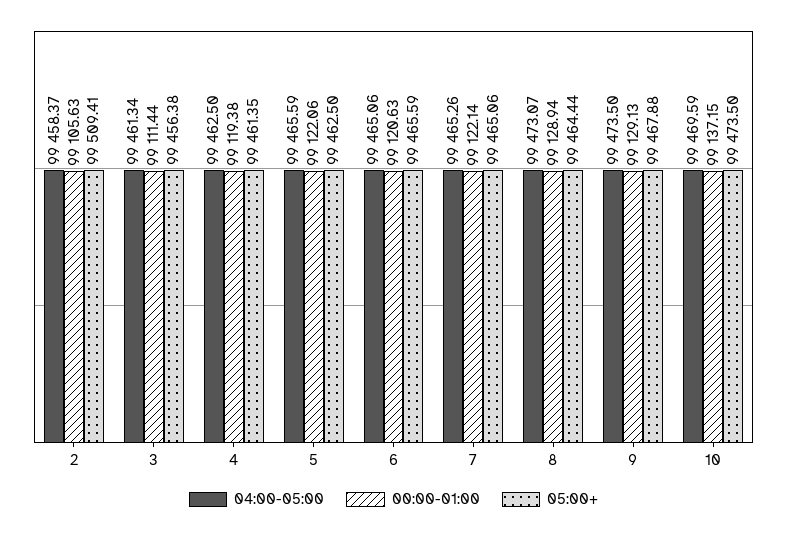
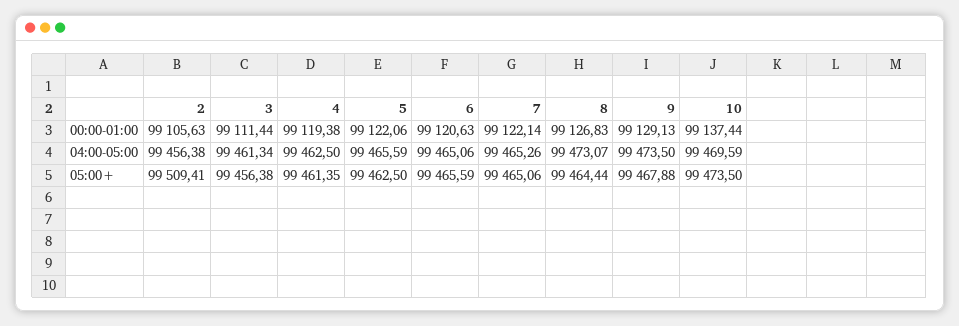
  {
    "04:00-05:00": {
-     "2": 99458.37,
+     "2": 99456.38,
      "3": 99461.34,
      "4": 99462.5,
      "5": 99465.59,
      "6": 99465.06,
      "7": 99465.26,
      "8": 99473.07,
      "9": 99473.5,
      "10": 99469.59
    },
    "00:00-01:00": {
      "2": 99105.63,
      "3": 99111.44,
      "4": 99119.38,
      "5": 99122.06,
      "6": 99120.63,
      "7": 99122.14,
-     "8": 99128.94,
+     "8": 99126.83,
      "9": 99129.13,
-     "10": 99137.15
+     "10": 99137.44
    },
    "05:00+": {
      "2": 99509.41,
      "3": 99456.38,
      "4": 99461.35,
      "5": 99462.5,
      "6": 99465.59,
      "7": 99465.06,
      "8": 99464.44,
      "9": 99467.88,
      "10": 99473.5
    }
  }

